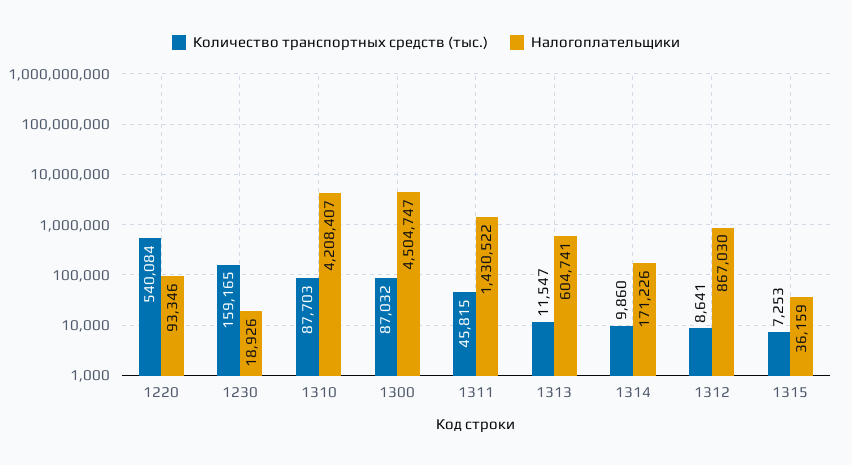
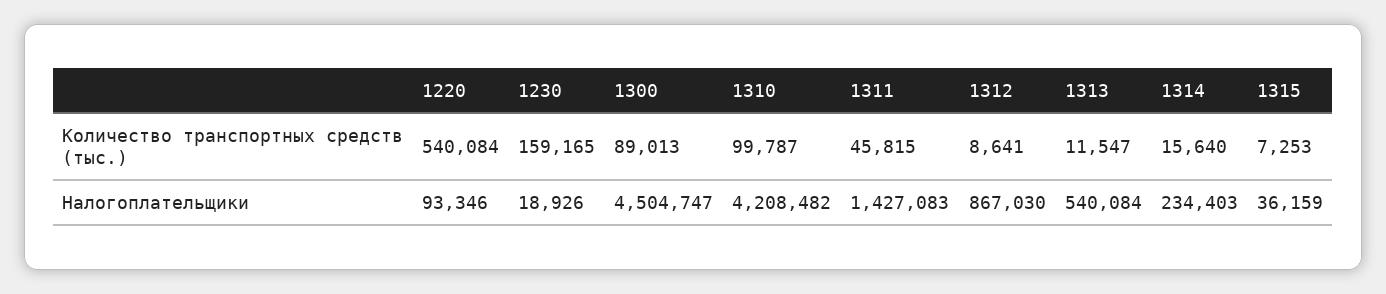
  {
    "Количество транспортных средств (тыс.)": {
      "1220": 540084,
      "1230": 159165,
-     "1310": 87703,
+     "1310": 99787,
-     "1300": 87032,
+     "1300": 89013,
      "1311": 45815,
      "1313": 11547,
-     "1314": 9860,
+     "1314": 15640,
      "1312": 8641,
      "1315": 7253
    },
    "Налогоплательщики": {
      "1220": 93346,
      "1230": 18926,
-     "1310": 4208407,
+     "1310": 4208482,
      "1300": 4504747,
-     "1311": 1430522,
+     "1311": 1427083,
-     "1313": 604741,
+     "1313": 540084,
-     "1314": 171226,
+     "1314": 234403,
      "1312": 867030,
      "1315": 36159
    }
  }

